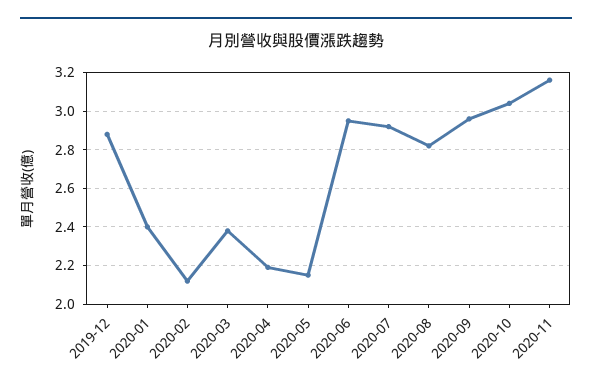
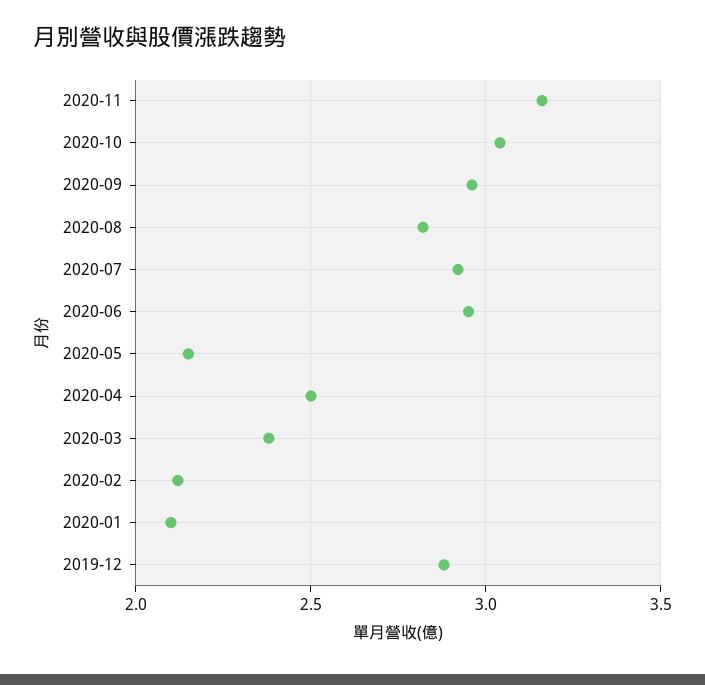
  {
    "2019-12": 2.9,
-   "2020-01": 2.4,
+   "2020-01": 2.1,
    "2020-02": 2.1,
    "2020-03": 2.4,
-   "2020-04": 2.2,
+   "2020-04": 2.5,
    "2020-05": 2.15,
    "2020-06": 2.95,
    "2020-07": 2.9,
    "2020-08": 2.8,
    "2020-09": 2.95,
    "2020-10": 3.05,
    "2020-11": 3.15
  }

